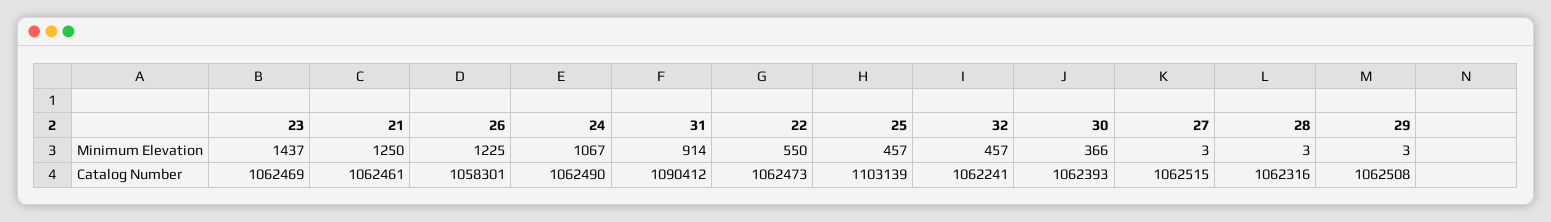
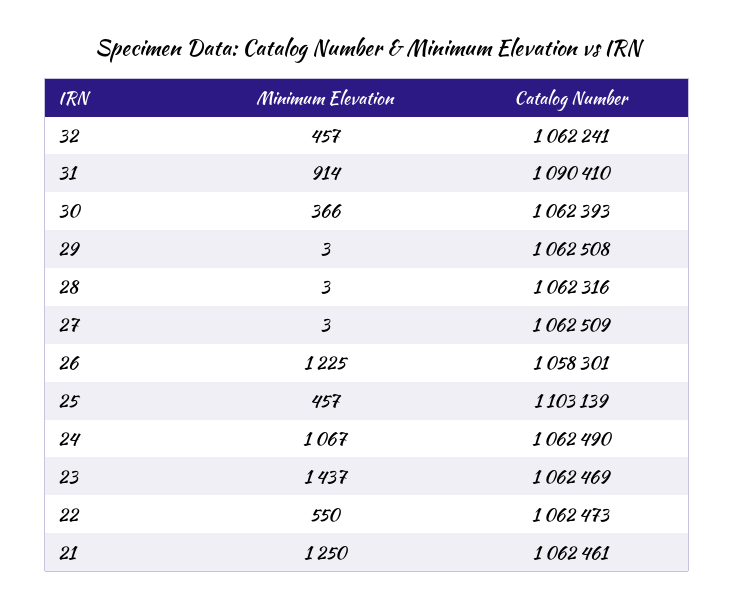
  {
    "23": {
      "Minimum Elevation": 1437,
      "Catalog Number": 1062469
    },
    "21": {
      "Minimum Elevation": 1250,
      "Catalog Number": 1062461
    },
    "26": {
      "Minimum Elevation": 1225,
      "Catalog Number": 1058301
    },
    "24": {
      "Minimum Elevation": 1067,
      "Catalog Number": 1062490
    },
    "31": {
      "Minimum Elevation": 914,
-     "Catalog Number": 1090412
+     "Catalog Number": 1090410
    },
    "22": {
      "Minimum Elevation": 550,
      "Catalog Number": 1062473
    },
    "25": {
      "Minimum Elevation": 457,
      "Catalog Number": 1103139
    },
    "32": {
      "Minimum Elevation": 457,
      "Catalog Number": 1062241
    },
    "30": {
      "Minimum Elevation": 366,
      "Catalog Number": 1062393
    },
    "27": {
      "Minimum Elevation": 3,
-     "Catalog Number": 1062515
+     "Catalog Number": 1062509
    },
    "28": {
      "Minimum Elevation": 3,
      "Catalog Number": 1062316
    },
    "29": {
      "Minimum Elevation": 3,
      "Catalog Number": 1062508
    }
  }

